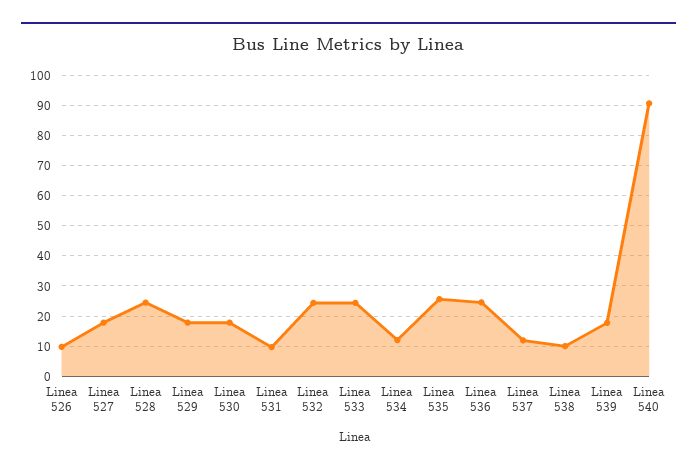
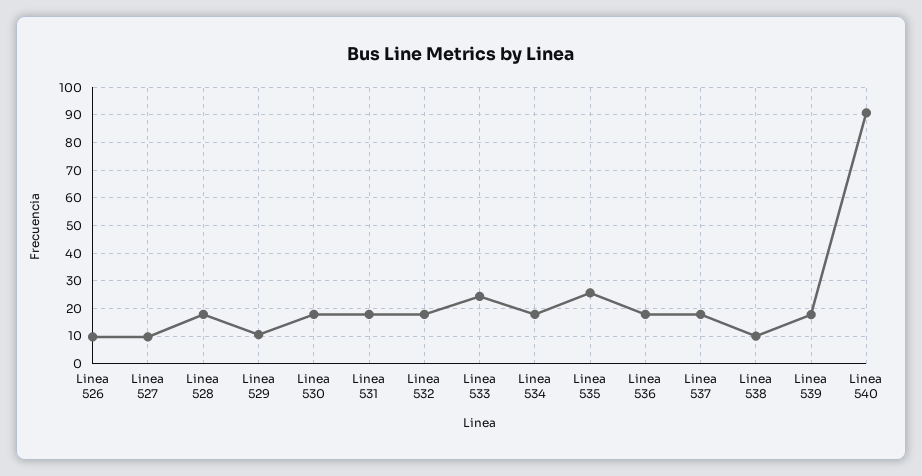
  {
    "Linea 526": 10,
-   "Linea 527": 18,
+   "Linea 527": 10,
-   "Linea 528": 24,
+   "Linea 528": 17.5,
-   "Linea 529": 18,
+   "Linea 529": 10,
    "Linea 530": 18,
-   "Linea 531": 10,
+   "Linea 531": 17.5,
-   "Linea 532": 24,
+   "Linea 532": 17.5,
    "Linea 533": 24,
-   "Linea 534": 12,
+   "Linea 534": 17.5,
    "Linea 535": 26,
-   "Linea 536": 24,
+   "Linea 536": 17.5,
-   "Linea 537": 12,
+   "Linea 537": 17.5,
    "Linea 538": 10,
    "Linea 539": 18,
    "Linea 540": 90
  }

